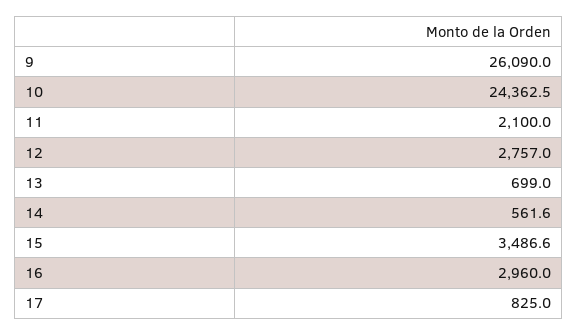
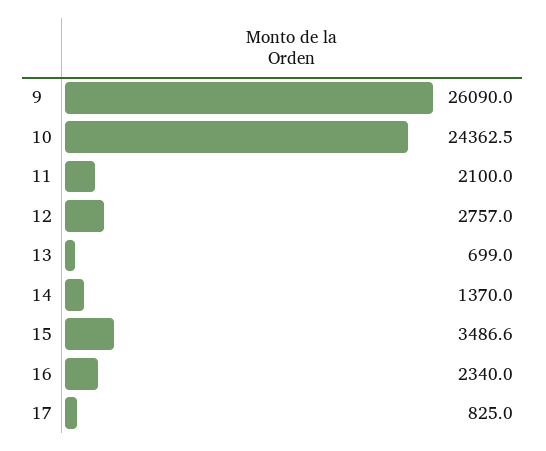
  {
    "9": 26090,
    "10": 24362.5,
    "11": 2100,
    "12": 2757,
    "13": 699,
-   "14": 561.6,
+   "14": 1370,
    "15": 3486.6,
-   "16": 2960,
+   "16": 2340,
    "17": 825
  }

